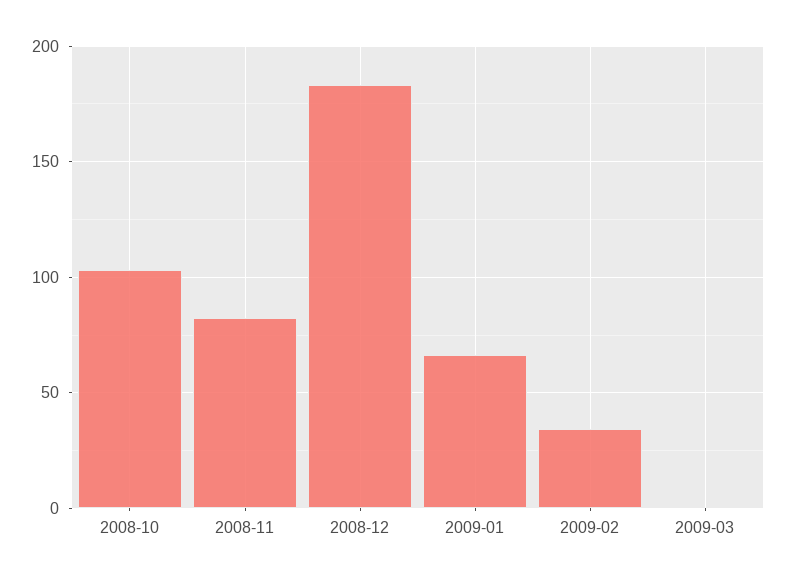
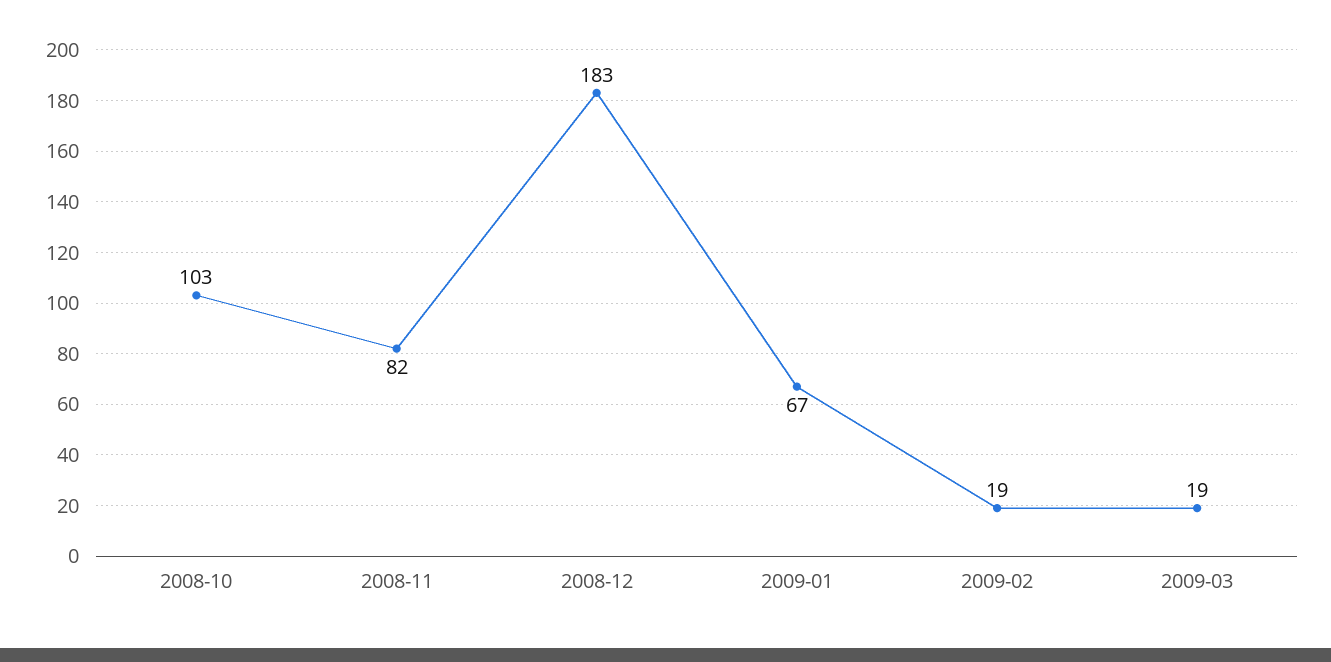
  {
    "2008-10": 103,
    "2008-11": 82,
    "2008-12": 183,
    "2009-01": 67,
-   "2009-02": 35,
+   "2009-02": 19,
-   "2009-03": 0
+   "2009-03": 19
  }

